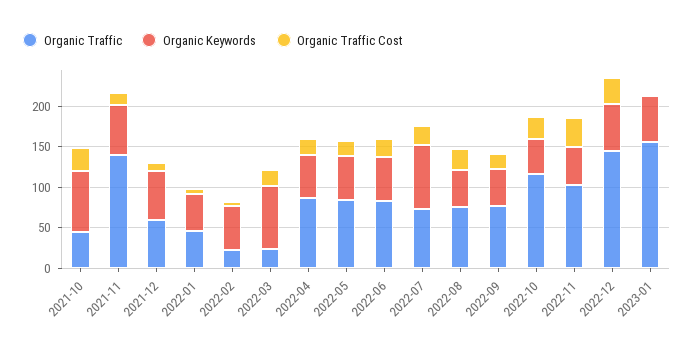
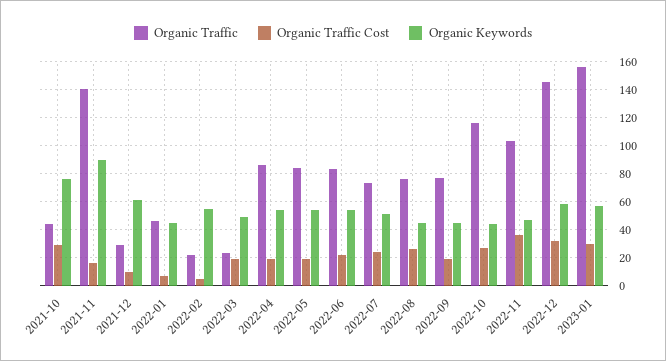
  {
    "Organic Traffic": {
      "2021-10": 45,
      "2021-11": 140,
-     "2021-12": 60,
+     "2021-12": 30,
      "2022-01": 45,
      "2022-02": 20,
      "2022-03": 25,
      "2022-04": 85,
      "2022-05": 85,
      "2022-06": 85,
      "2022-07": 75,
      "2022-08": 75,
      "2022-09": 75,
      "2022-10": 115,
      "2022-11": 105,
      "2022-12": 145,
      "2023-01": 155
    },
    "Organic Keywords": {
      "2021-10": 75,
-     "2021-11": 60,
+     "2021-11": 90,
      "2021-12": 60,
      "2022-01": 45,
      "2022-02": 55,
-     "2022-03": 80,
+     "2022-03": 50,
      "2022-04": 55,
      "2022-05": 55,
      "2022-06": 55,
-     "2022-07": 80,
+     "2022-07": 50,
      "2022-08": 45,
      "2022-09": 45,
      "2022-10": 45,
      "2022-11": 45,
      "2022-12": 60,
      "2023-01": 55
    },
    "Organic Traffic Cost": {
      "2021-10": 30,
      "2021-11": 15,
      "2021-12": 10,
      "2022-01": 5,
      "2022-02": 5,
      "2022-03": 20,
      "2022-04": 20,
      "2022-05": 20,
      "2022-06": 20,
      "2022-07": 25,
      "2022-08": 25,
      "2022-09": 20,
      "2022-10": 25,
      "2022-11": 35,
      "2022-12": 30,
-     "2023-01": 0
+     "2023-01": 30
    }
  }

